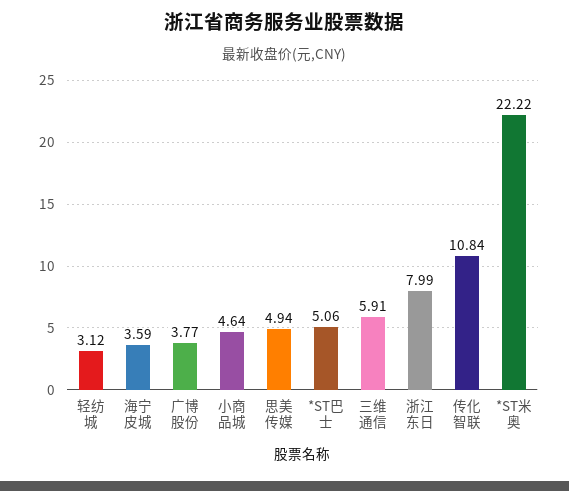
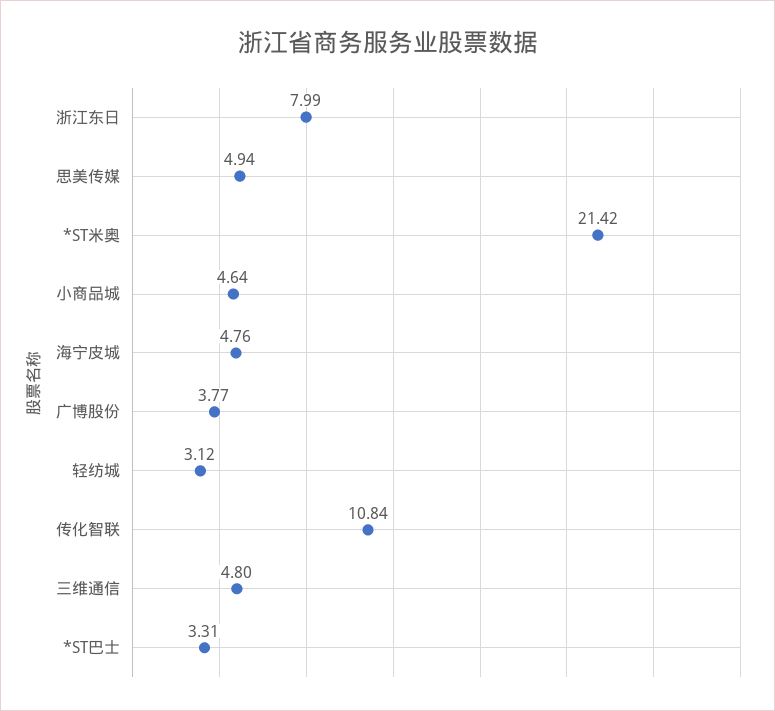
  {
    "轻纺城": 3.12,
-   "海宁皮城": 3.59,
+   "海宁皮城": 4.76,
    "广博股份": 3.77,
    "小商品城": 4.64,
    "思美传媒": 4.94,
-   "*ST巴士": 5.06,
+   "*ST巴士": 3.31,
-   "三维通信": 5.91,
+   "三维通信": 4.8,
    "浙江东日": 7.99,
    "传化智联": 10.84,
-   "*ST米奥": 22.22
+   "*ST米奥": 21.42
  }

